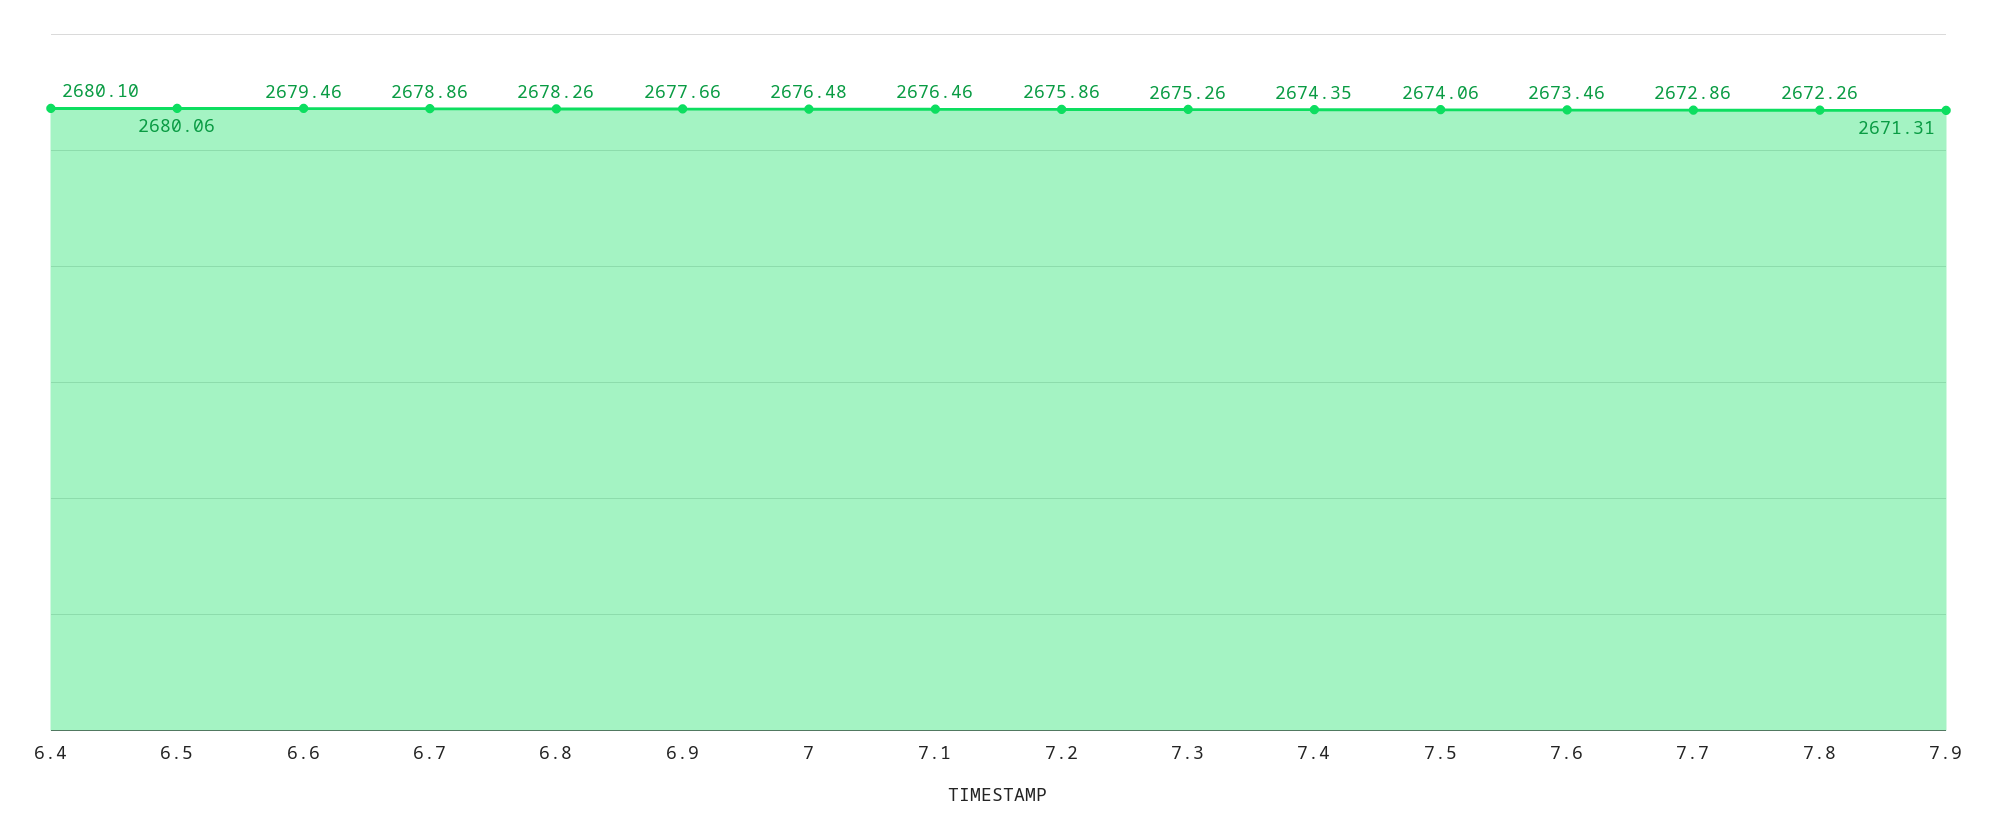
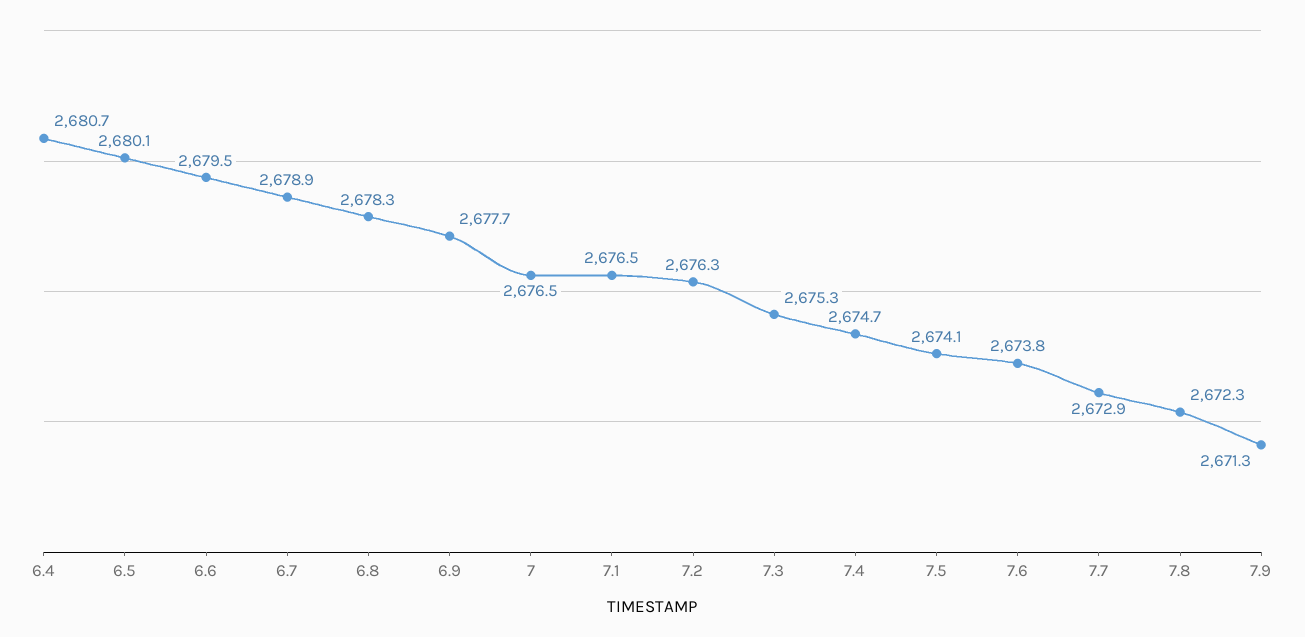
  {
-   "6.4": 2680.1,
+   "6.4": 2680.7,
    "6.5": 2680.06,
    "6.6": 2679.46,
    "6.7": 2678.86,
    "6.8": 2678.26,
    "6.9": 2677.66,
    "7": 2676.48,
    "7.1": 2676.46,
-   "7.2": 2675.86,
+   "7.2": 2676.3,
    "7.3": 2675.26,
-   "7.4": 2674.35,
+   "7.4": 2674.7,
    "7.5": 2674.06,
-   "7.6": 2673.46,
+   "7.6": 2673.8,
    "7.7": 2672.86,
    "7.8": 2672.26,
    "7.9": 2671.31
  }

